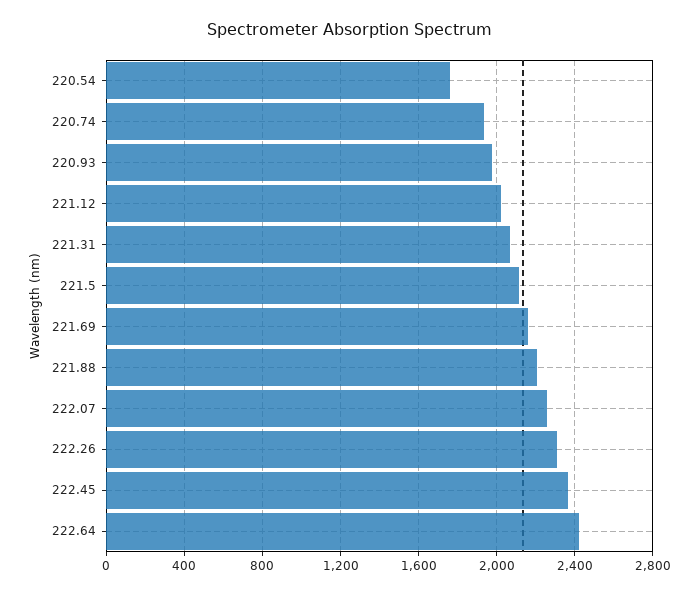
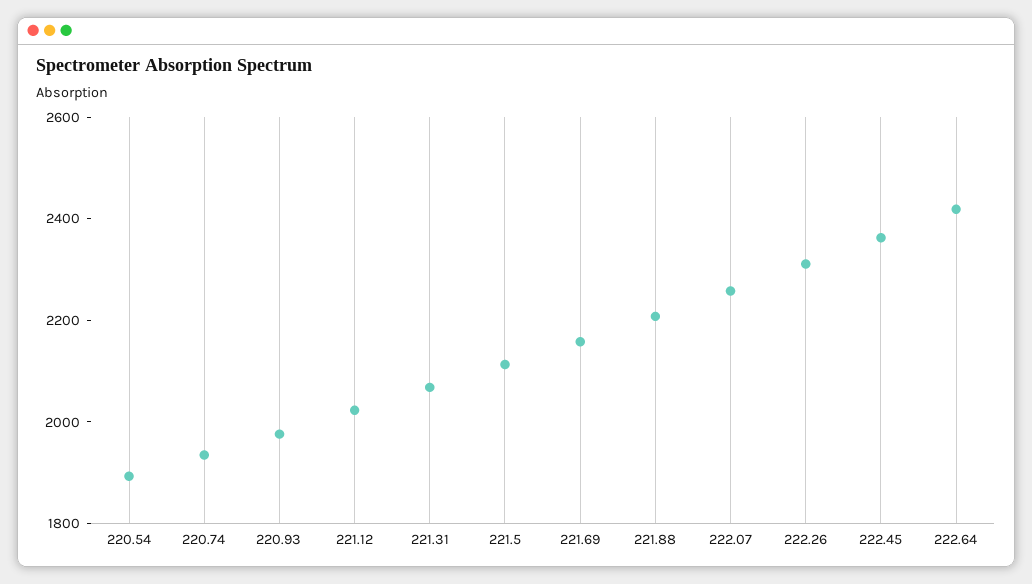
  {
-   "220.54": 1750,
+   "220.54": 1900,
    "220.74": 1950,
    "220.93": 2000,
    "221.12": 2000,
    "221.31": 2050,
    "221.5": 2100,
    "221.69": 2150,
    "221.88": 2200,
    "222.07": 2250,
    "222.26": 2300,
    "222.45": 2350,
    "222.64": 2400
  }

